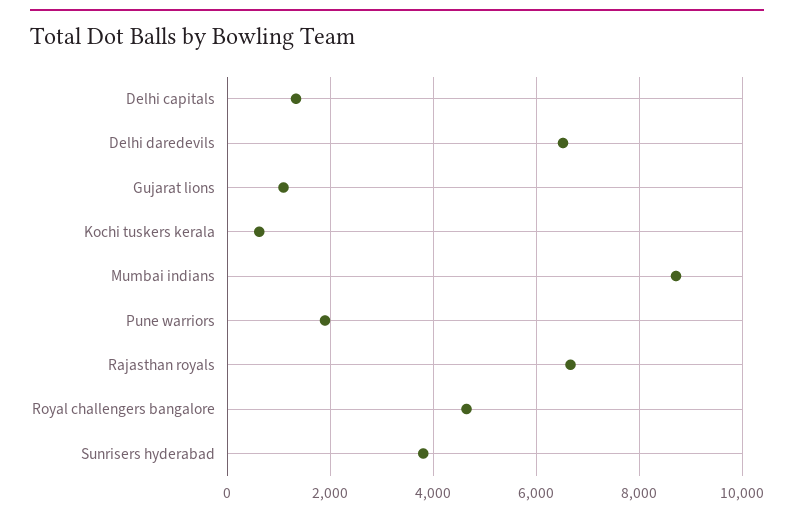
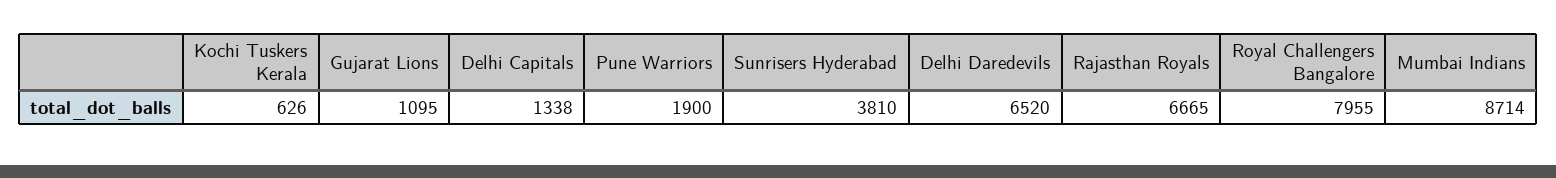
  {
    "Delhi capitals": 1338,
    "Delhi daredevils": 6520,
    "Gujarat lions": 1095,
    "Kochi tuskers kerala": 626,
    "Mumbai indians": 8714,
    "Pune warriors": 1900,
    "Rajasthan royals": 6665,
-   "Royal challengers bangalore": 4600,
+   "Royal challengers bangalore": 7955,
    "Sunrisers hyderabad": 3810
  }

